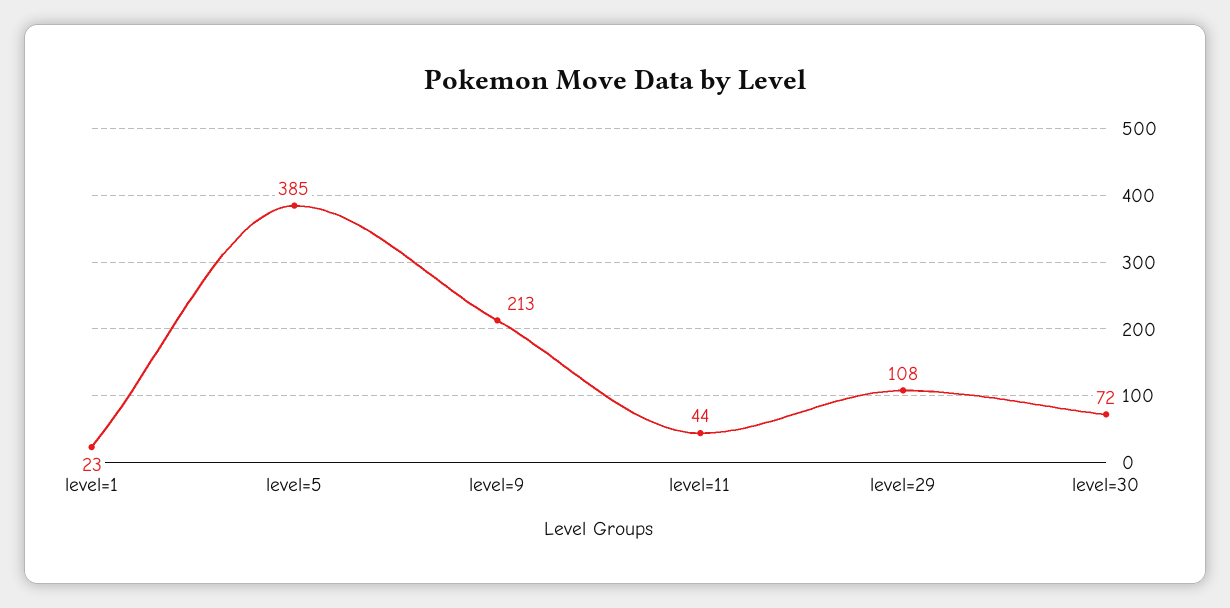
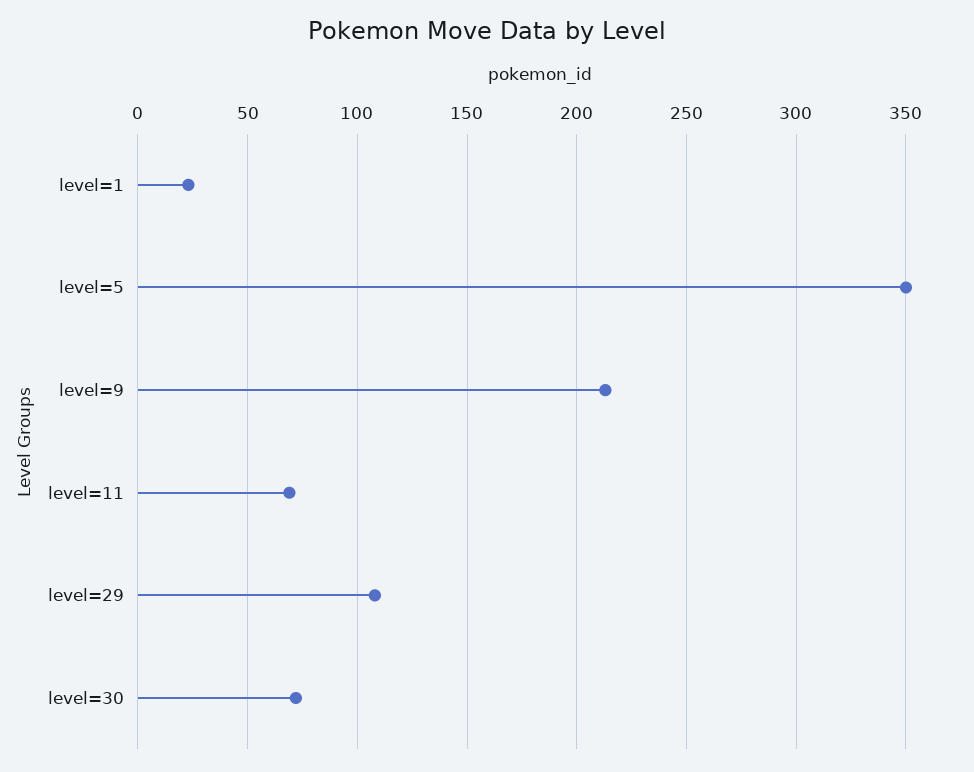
  {
    "level=1": 23,
-   "level=5": 385,
+   "level=5": 350,
    "level=9": 213,
-   "level=11": 44,
+   "level=11": 70,
    "level=29": 108,
    "level=30": 72
  }

